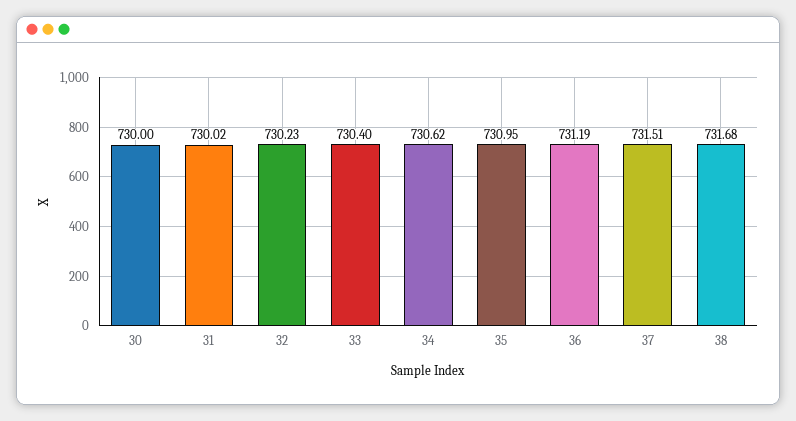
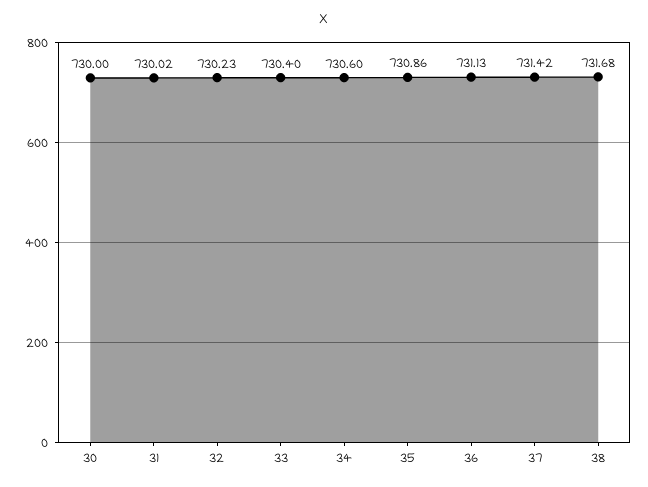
  {
    "30": 730,
    "31": 730.02,
    "32": 730.23,
    "33": 730.4,
-   "34": 730.62,
+   "34": 730.6,
-   "35": 730.95,
+   "35": 730.86,
-   "36": 731.19,
+   "36": 731.13,
-   "37": 731.51,
+   "37": 731.42,
    "38": 731.68
  }

